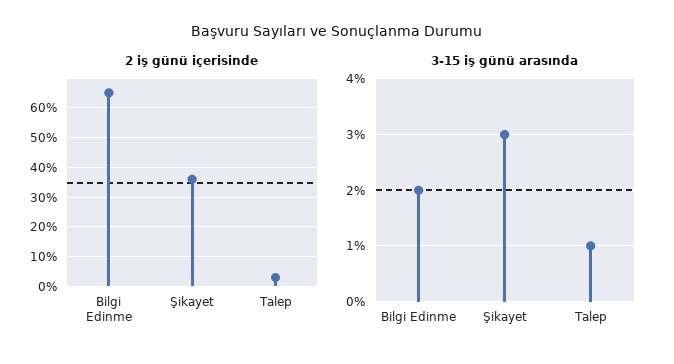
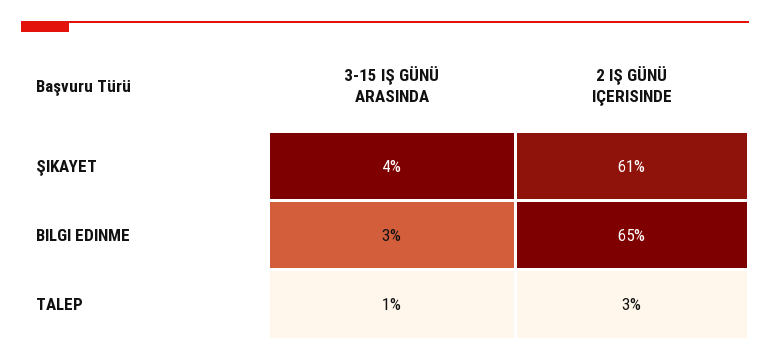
  {
    "2 iş günü içerisinde": {
      "Bilgi Edinme": 65,
-     "Şikayet": 35,
+     "Şikayet": 61,
      "Talep": 3
    },
    "3-15 iş günü arasında": {
-     "Bilgi Edinme": 2,
+     "Bilgi Edinme": 3,
-     "Şikayet": 3,
+     "Şikayet": 4,
      "Talep": 1
    }
  }

